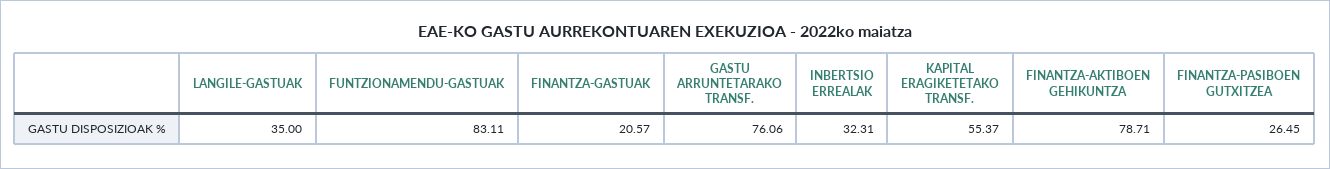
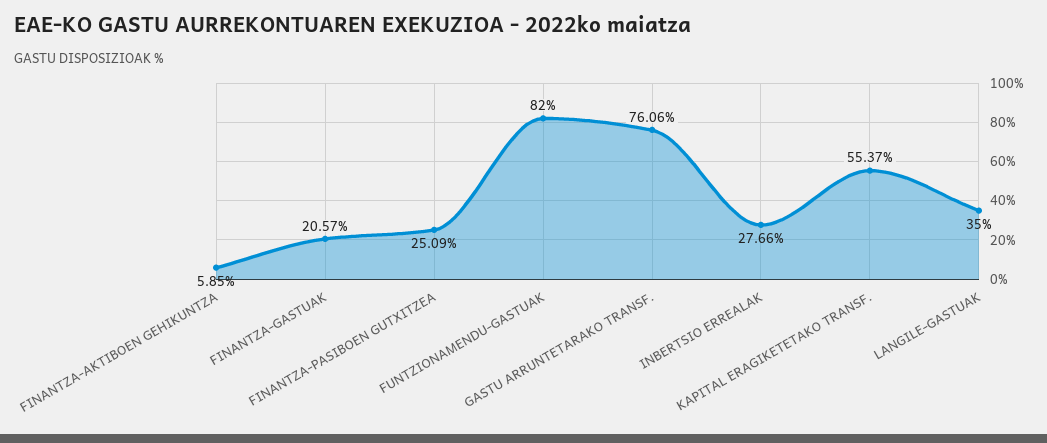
  {
    "LANGILE-GASTUAK": 35,
-   "FUNTZIONAMENDU-GASTUAK": 83.11,
+   "FUNTZIONAMENDU-GASTUAK": 82,
    "FINANTZA-GASTUAK": 20.57,
    "GASTU ARRUNTETARAKO TRANSF.": 76.06,
-   "INBERTSIO ERREALAK": 32.31,
+   "INBERTSIO ERREALAK": 27.66,
    "KAPITAL ERAGIKETETAKO TRANSF.": 55.37,
-   "FINANTZA-AKTIBOEN GEHIKUNTZA": 78.71,
+   "FINANTZA-AKTIBOEN GEHIKUNTZA": 5.85,
-   "FINANTZA-PASIBOEN GUTXITZEA": 26.45
+   "FINANTZA-PASIBOEN GUTXITZEA": 25.09
  }

